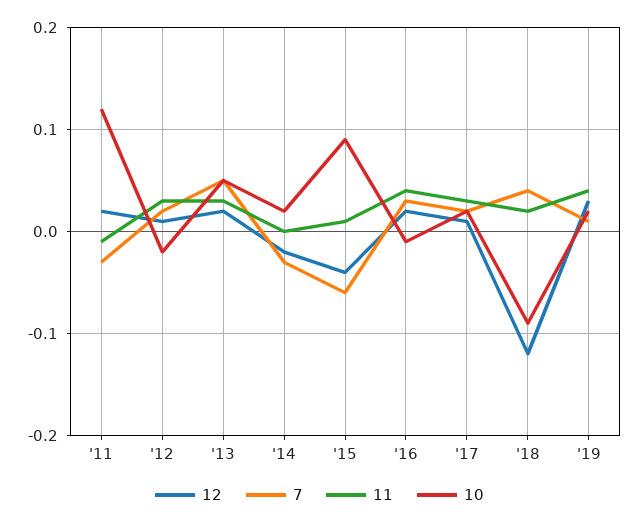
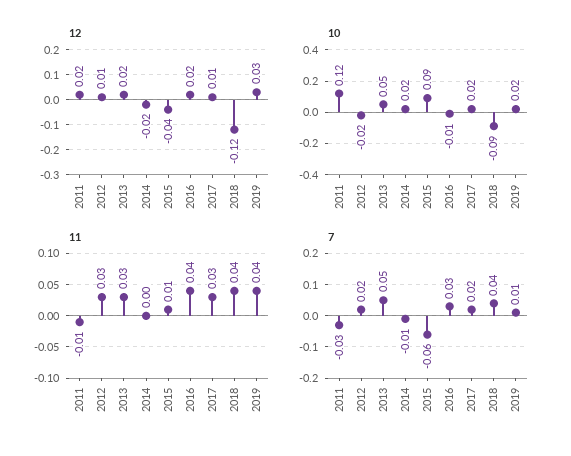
  {
    "12": {
      "'11": 0.02,
      "'12": 0.01,
      "'13": 0.02,
      "'14": -0.02,
      "'15": -0.04,
      "'16": 0.02,
      "'17": 0.01,
      "'18": -0.12,
      "'19": 0.03
    },
    "7": {
      "'11": -0.03,
      "'12": 0.02,
      "'13": 0.05,
-     "'14": -0.03,
+     "'14": -0.01,
      "'15": -0.06,
      "'16": 0.03,
      "'17": 0.02,
      "'18": 0.04,
      "'19": 0.01
    },
    "11": {
      "'11": -0.01,
      "'12": 0.03,
      "'13": 0.03,
      "'14": 0,
      "'15": 0.01,
      "'16": 0.04,
      "'17": 0.03,
-     "'18": 0.02,
+     "'18": 0.04,
      "'19": 0.04
    },
    "10": {
      "'11": 0.12,
      "'12": -0.02,
      "'13": 0.05,
      "'14": 0.02,
      "'15": 0.09,
      "'16": -0.01,
      "'17": 0.02,
      "'18": -0.09,
      "'19": 0.02
    }
  }

